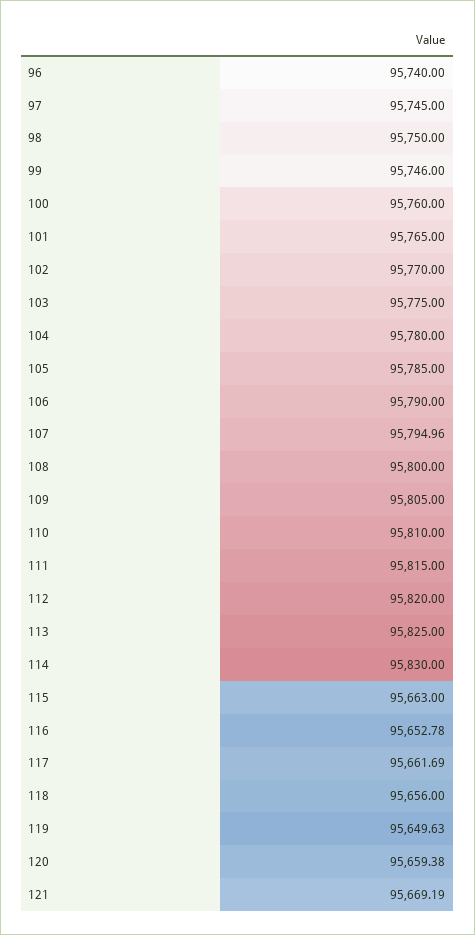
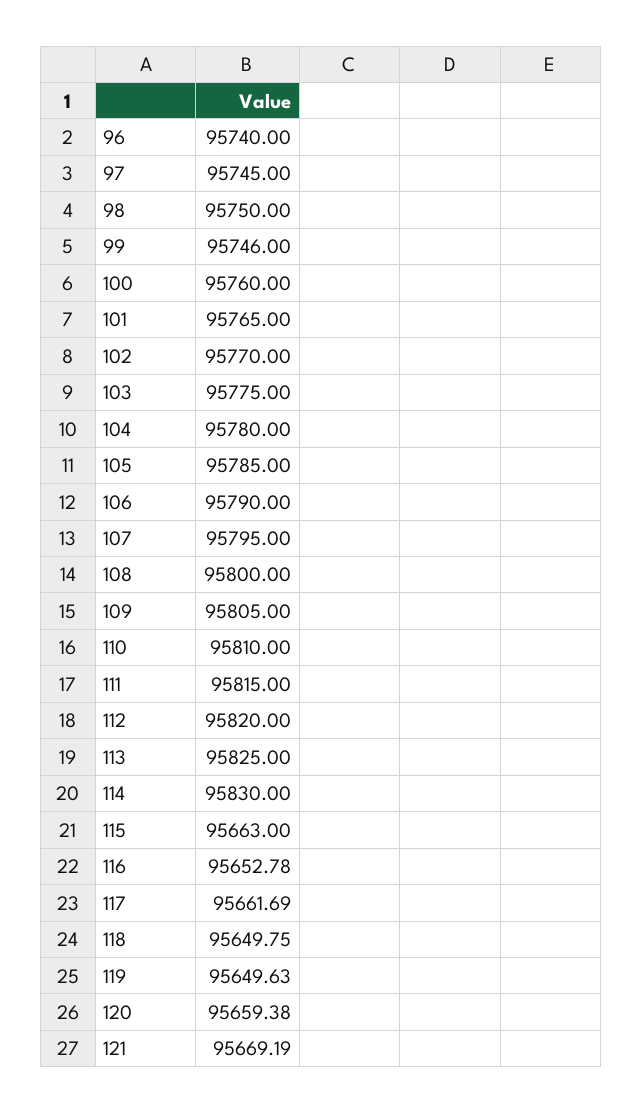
  {
    "96": 95740,
    "97": 95745,
    "98": 95750,
    "99": 95746,
    "100": 95760,
    "101": 95765,
    "102": 95770,
    "103": 95775,
    "104": 95780,
    "105": 95785,
    "106": 95790,
-   "107": 95794.96,
+   "107": 95795,
    "108": 95800,
    "109": 95805,
    "110": 95810,
    "111": 95815,
    "112": 95820,
    "113": 95825,
    "114": 95830,
    "115": 95663,
    "116": 95652.78,
    "117": 95661.69,
-   "118": 95656,
+   "118": 95649.75,
    "119": 95649.63,
    "120": 95659.38,
    "121": 95669.19
  }

